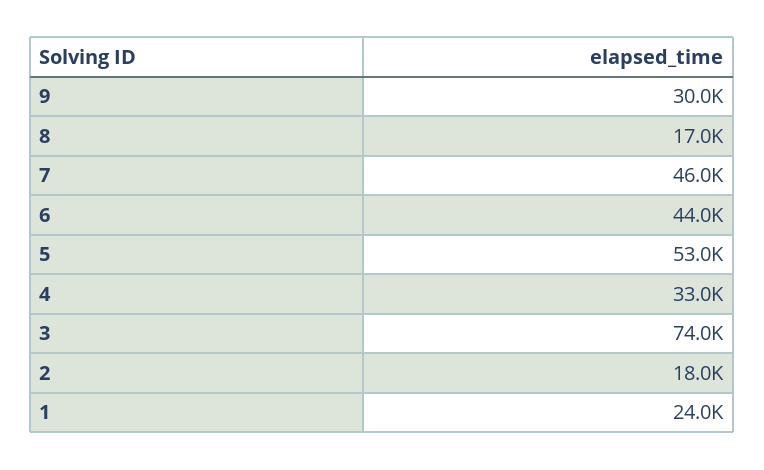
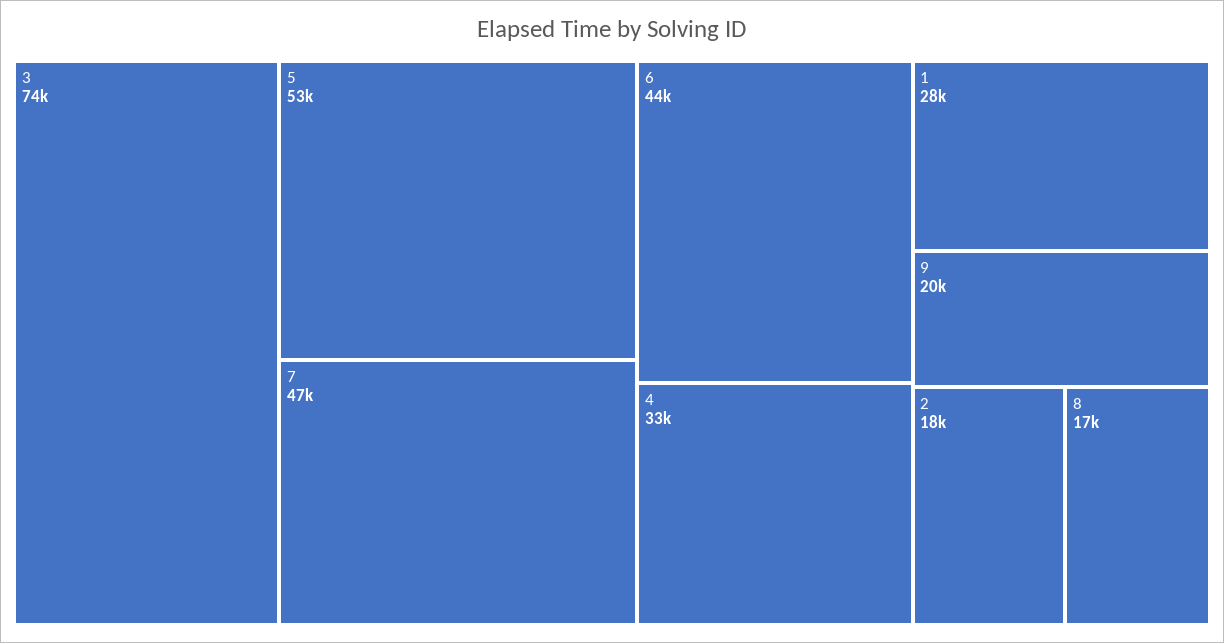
  {
-   "9": 30000,
+   "9": 20000,
    "8": 17000,
-   "7": 46000,
+   "7": 47000,
    "6": 44000,
    "5": 53000,
    "4": 33000,
    "3": 74000,
    "2": 18000,
-   "1": 24000
+   "1": 28000
  }

